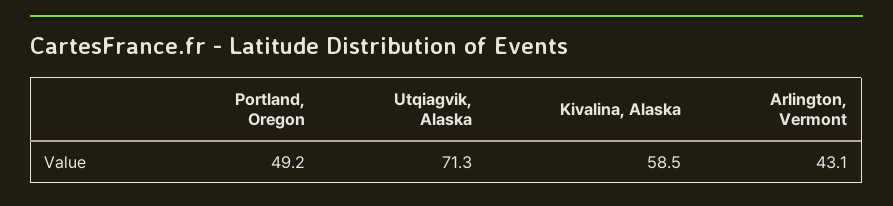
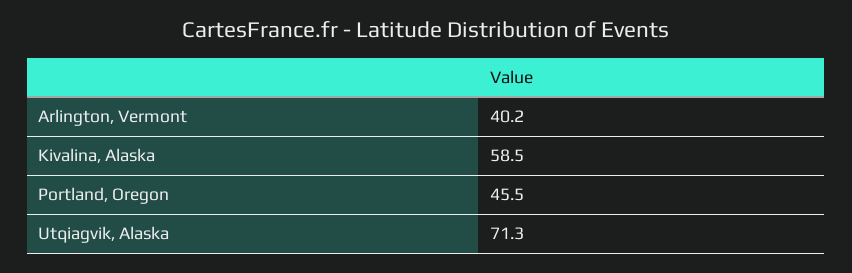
  {
-   "Portland, Oregon": 49.2,
+   "Portland, Oregon": 45.5,
    "Utqiagvik, Alaska": 71.3,
    "Kivalina, Alaska": 58.5,
-   "Arlington, Vermont": 43.1
+   "Arlington, Vermont": 40.2
  }

